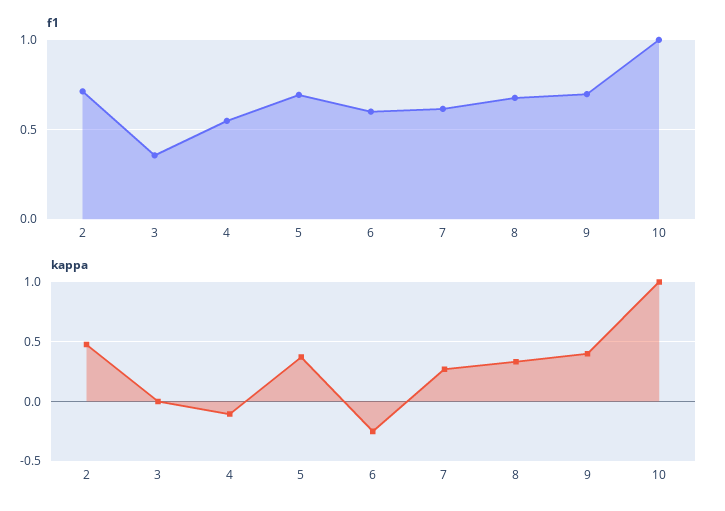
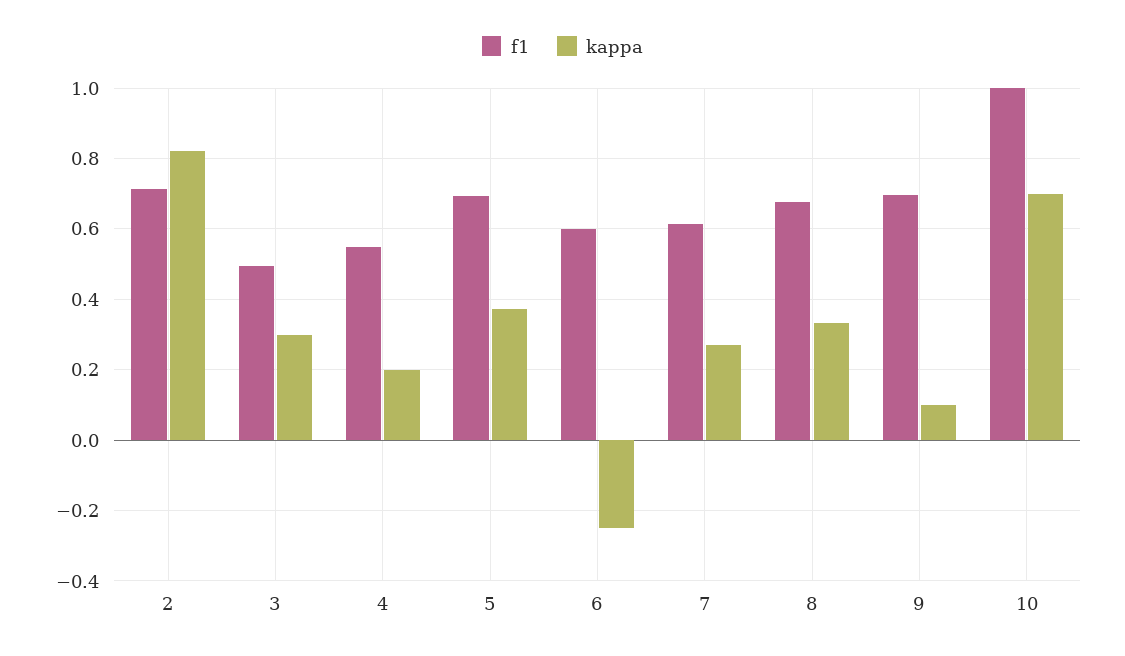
  {
    "f1": {
      "2": 0.72,
-     "3": 0.35,
+     "3": 0.5,
      "4": 0.54,
      "5": 0.7,
      "6": 0.6,
      "7": 0.62,
      "8": 0.68,
      "9": 0.7,
      "10": 1
    },
    "kappa": {
-     "2": 0.5,
+     "2": 0.82,
-     "3": 0,
+     "3": 0.3,
-     "4": -0.1,
+     "4": 0.2,
      "5": 0.38,
      "6": -0.26,
      "7": 0.28,
      "8": 0.34,
-     "9": 0.4,
+     "9": 0.1,
-     "10": 1
+     "10": 0.7
    }
  }

